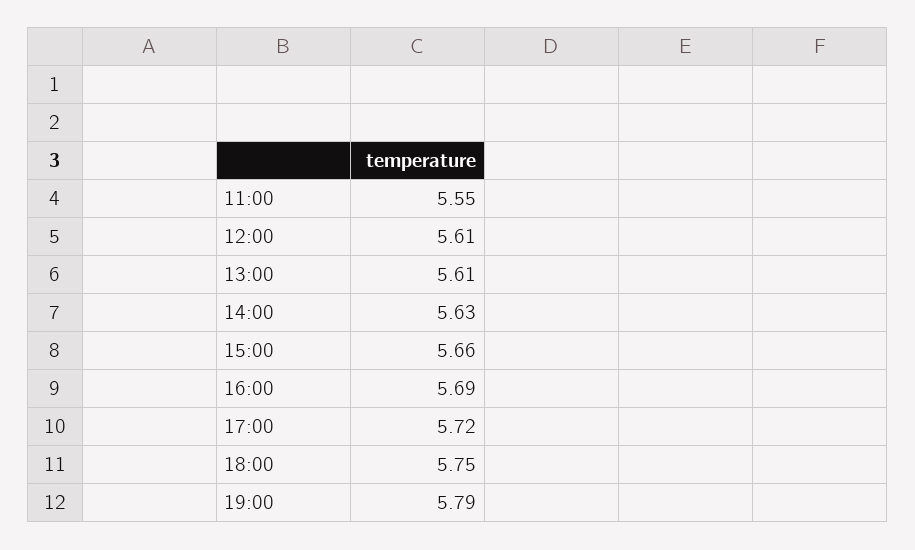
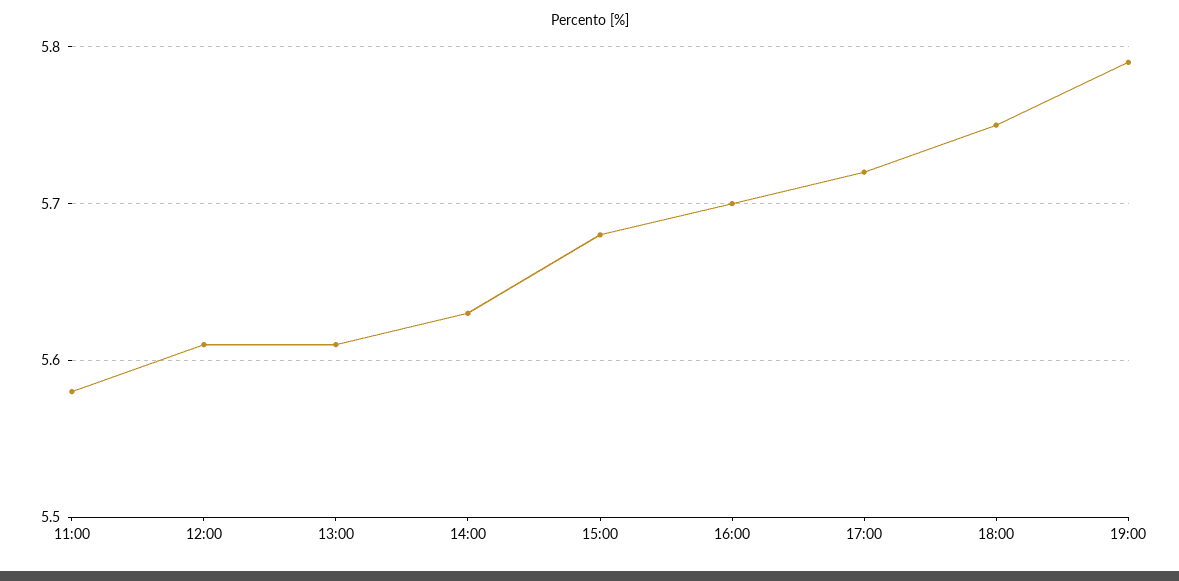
  {
-   "11:00": 5.55,
+   "11:00": 5.58,
    "12:00": 5.61,
    "13:00": 5.61,
    "14:00": 5.63,
-   "15:00": 5.66,
+   "15:00": 5.68,
-   "16:00": 5.69,
+   "16:00": 5.7,
    "17:00": 5.72,
    "18:00": 5.75,
    "19:00": 5.79
  }

